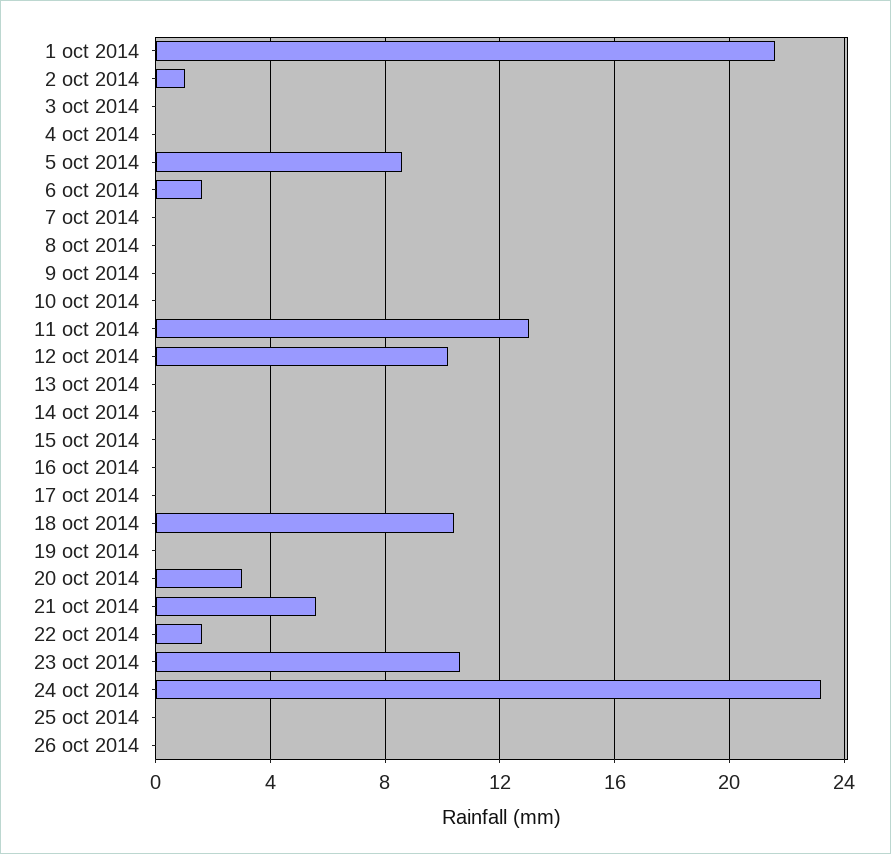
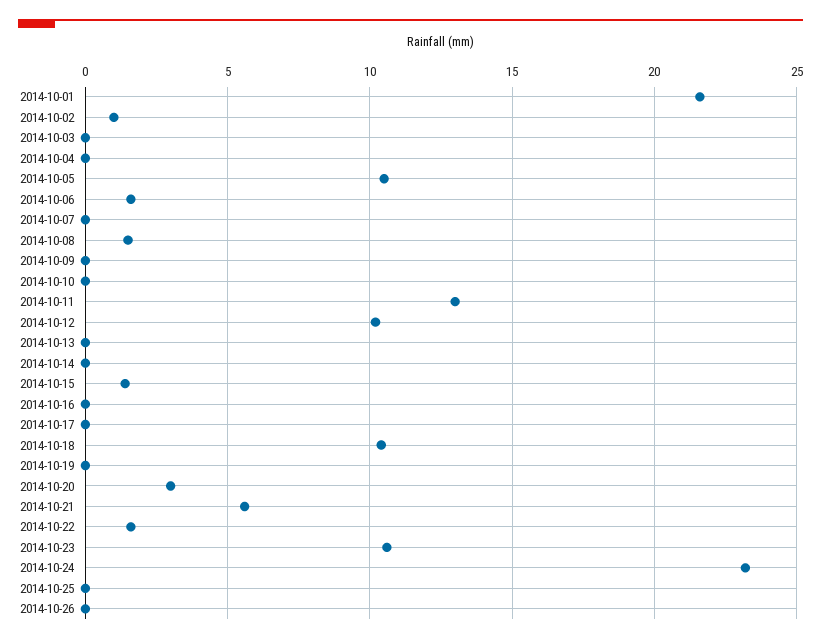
  {
    "1 oct 2014": 21.5,
    "2 oct 2014": 1,
    "3 oct 2014": 0,
    "4 oct 2014": 0,
-   "5 oct 2014": 8.5,
+   "5 oct 2014": 10.5,
    "6 oct 2014": 1.5,
    "7 oct 2014": 0,
-   "8 oct 2014": 0,
+   "8 oct 2014": 1.5,
    "9 oct 2014": 0,
    "10 oct 2014": 0,
    "11 oct 2014": 13,
    "12 oct 2014": 10,
    "13 oct 2014": 0,
    "14 oct 2014": 0,
-   "15 oct 2014": 0,
+   "15 oct 2014": 1.5,
    "16 oct 2014": 0,
    "17 oct 2014": 0,
    "18 oct 2014": 10.5,
    "19 oct 2014": 0,
    "20 oct 2014": 3,
    "21 oct 2014": 5.5,
    "22 oct 2014": 1.5,
    "23 oct 2014": 10.5,
    "24 oct 2014": 23,
    "25 oct 2014": 0,
    "26 oct 2014": 0
  }

